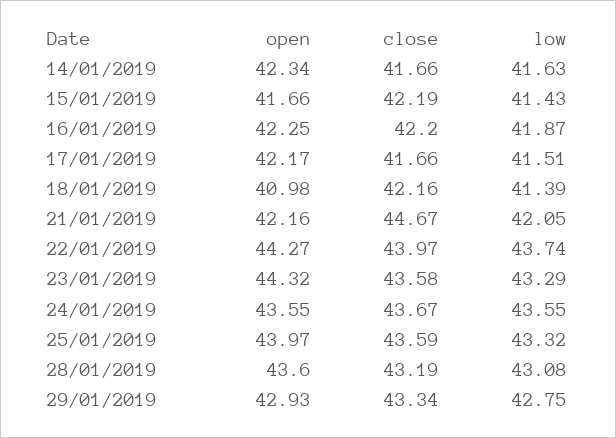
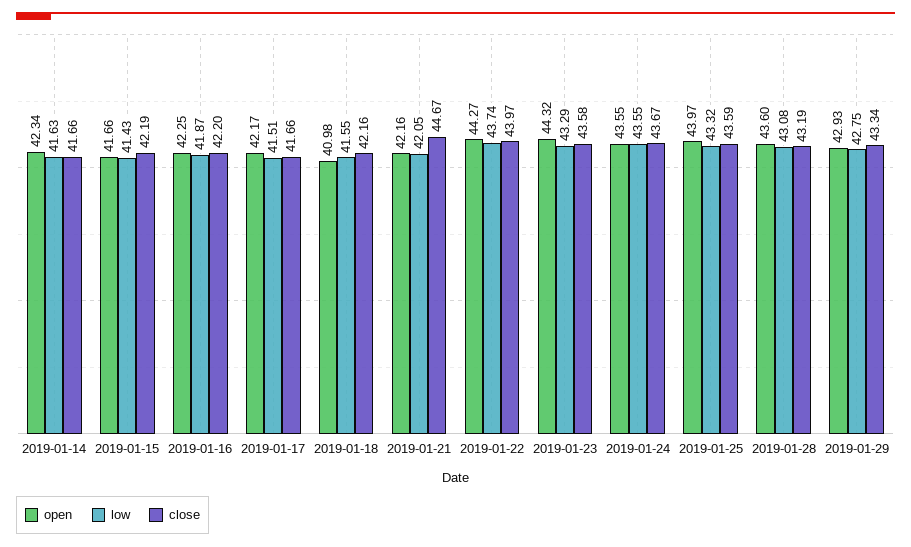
  {
    "open": {
      "14/01/2019": 42.34,
      "15/01/2019": 41.66,
      "16/01/2019": 42.25,
      "17/01/2019": 42.17,
      "18/01/2019": 40.98,
      "21/01/2019": 42.16,
      "22/01/2019": 44.27,
      "23/01/2019": 44.32,
      "24/01/2019": 43.55,
      "25/01/2019": 43.97,
      "28/01/2019": 43.6,
      "29/01/2019": 42.93
    },
    "close": {
      "14/01/2019": 41.66,
      "15/01/2019": 42.19,
      "16/01/2019": 42.2,
      "17/01/2019": 41.66,
      "18/01/2019": 42.16,
      "21/01/2019": 44.67,
      "22/01/2019": 43.97,
      "23/01/2019": 43.58,
      "24/01/2019": 43.67,
      "25/01/2019": 43.59,
      "28/01/2019": 43.19,
      "29/01/2019": 43.34
    },
    "low": {
      "14/01/2019": 41.63,
      "15/01/2019": 41.43,
      "16/01/2019": 41.87,
      "17/01/2019": 41.51,
-     "18/01/2019": 41.39,
+     "18/01/2019": 41.55,
      "21/01/2019": 42.05,
      "22/01/2019": 43.74,
      "23/01/2019": 43.29,
      "24/01/2019": 43.55,
      "25/01/2019": 43.32,
      "28/01/2019": 43.08,
      "29/01/2019": 42.75
    }
  }

